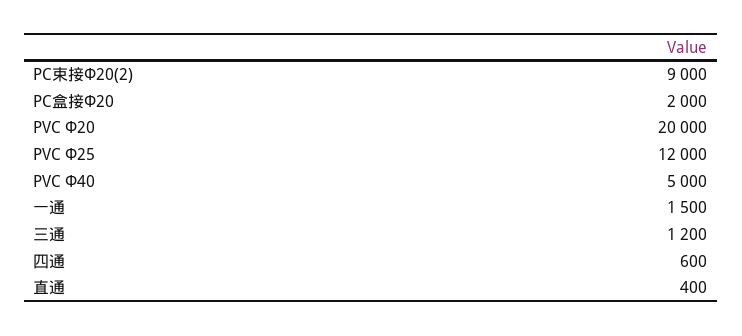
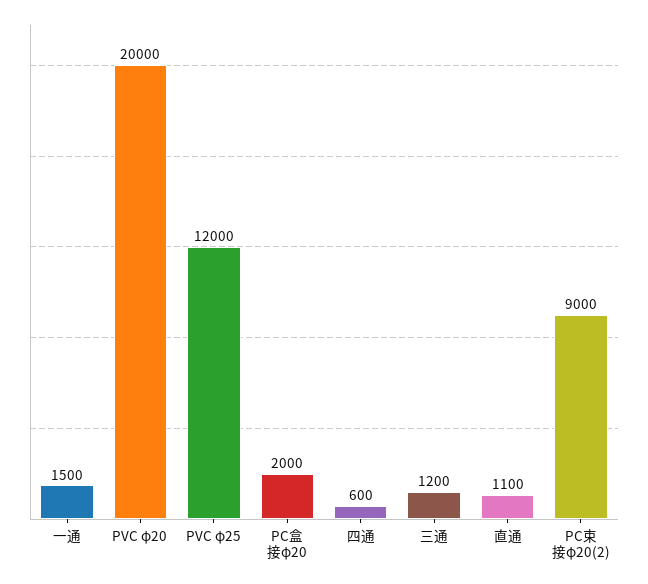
  {
    "PC束接Φ20(2)": 9000,
    "PC盒接Φ20": 2000,
    "PVC Φ20": 20000,
    "PVC Φ25": 12000,
-   "PVC Φ40": 5000,
    "一通": 1500,
    "三通": 1200,
    "四通": 600,
-   "直通": 400
+   "直通": 1100
  }

